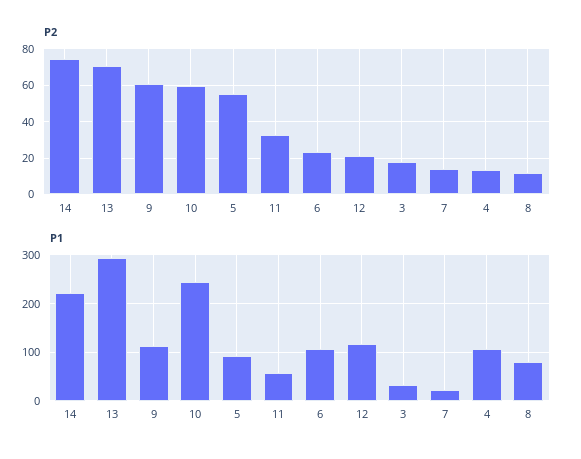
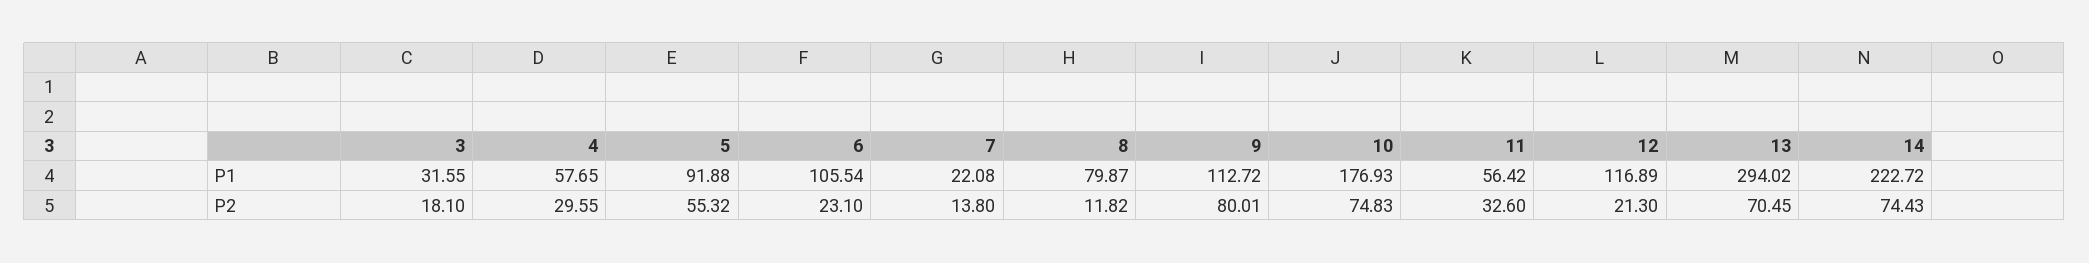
  {
    "P2": {
      "14": 74.43,
      "13": 70.45,
-     "9": 60,
+     "9": 80.01,
-     "10": 60,
+     "10": 74.83,
      "5": 55.32,
      "11": 32.6,
      "6": 23.1,
      "12": 21.3,
      "3": 18.1,
      "7": 13.8,
-     "4": 15,
+     "4": 29.55,
      "8": 11.82
    },
    "P1": {
      "14": 222.72,
      "13": 294.02,
      "9": 112.72,
-     "10": 240,
+     "10": 176.93,
      "5": 91.88,
      "11": 56.42,
      "6": 105.54,
      "12": 116.89,
      "3": 31.55,
      "7": 22.08,
-     "4": 100,
+     "4": 57.65,
      "8": 79.87
    }
  }

